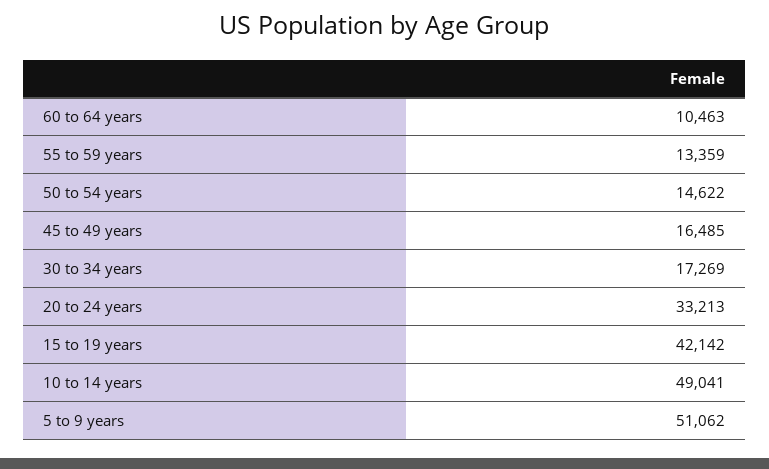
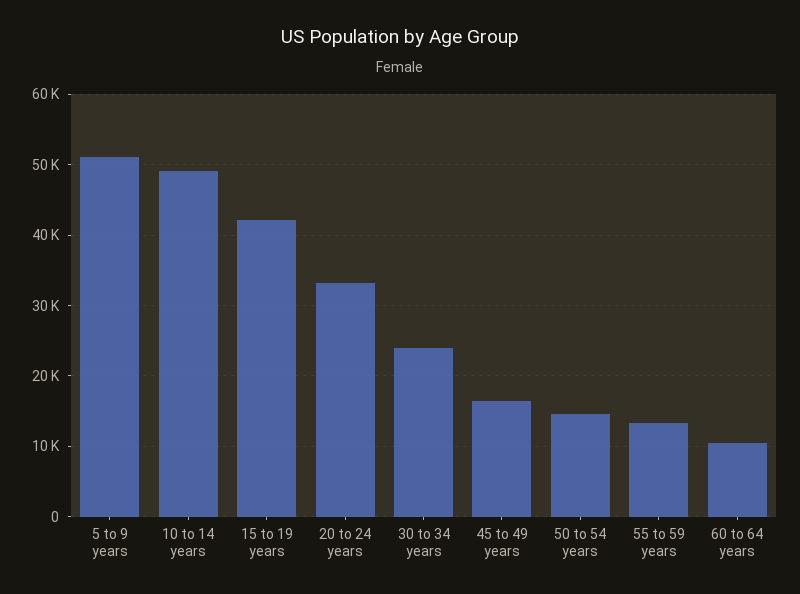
  {
    "60 to 64 years": 10463,
    "55 to 59 years": 13359,
    "50 to 54 years": 14622,
    "45 to 49 years": 16485,
-   "30 to 34 years": 17269,
+   "30 to 34 years": 24000,
    "20 to 24 years": 33213,
    "15 to 19 years": 42142,
    "10 to 14 years": 49041,
    "5 to 9 years": 51062
  }

